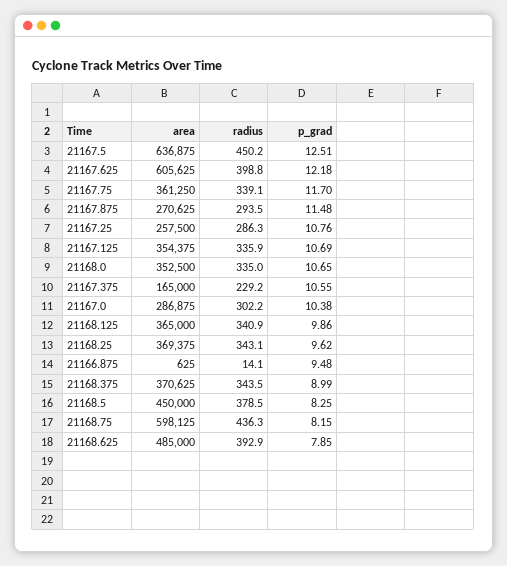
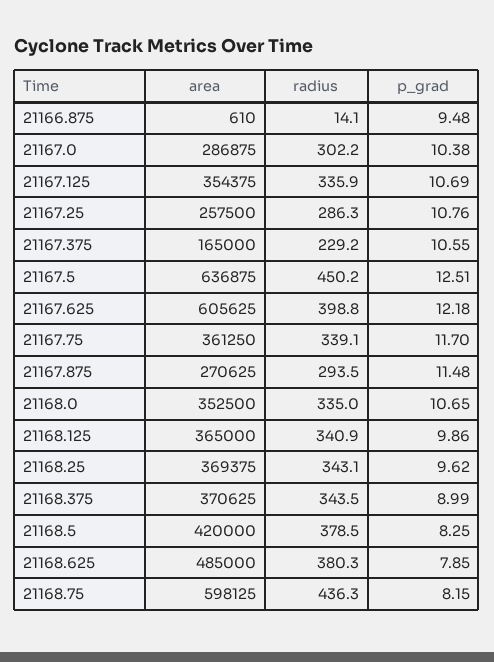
  {
    "area": {
      "21167.5": 636875,
      "21167.625": 605625,
      "21167.75": 361250,
      "21167.875": 270625,
      "21167.25": 257500,
      "21167.125": 354375,
      "21168.0": 352500,
      "21167.375": 165000,
      "21167.0": 286875,
      "21168.125": 365000,
      "21168.25": 369375,
-     "21166.875": 625,
+     "21166.875": 610,
      "21168.375": 370625,
-     "21168.5": 450000,
+     "21168.5": 420000,
      "21168.75": 598125,
      "21168.625": 485000
    },
    "radius": {
      "21167.5": 450.2,
      "21167.625": 398.8,
      "21167.75": 339.1,
      "21167.875": 293.5,
      "21167.25": 286.3,
      "21167.125": 335.9,
      "21168.0": 335,
      "21167.375": 229.2,
      "21167.0": 302.2,
      "21168.125": 340.9,
      "21168.25": 343.1,
      "21166.875": 14.1,
      "21168.375": 343.5,
      "21168.5": 378.5,
      "21168.75": 436.3,
-     "21168.625": 392.9
+     "21168.625": 380.3
    },
    "p_grad": {
      "21167.5": 12.51,
      "21167.625": 12.18,
      "21167.75": 11.7,
      "21167.875": 11.48,
      "21167.25": 10.76,
      "21167.125": 10.69,
      "21168.0": 10.65,
      "21167.375": 10.55,
      "21167.0": 10.38,
      "21168.125": 9.86,
      "21168.25": 9.62,
      "21166.875": 9.48,
      "21168.375": 8.99,
      "21168.5": 8.25,
      "21168.75": 8.15,
      "21168.625": 7.85
    }
  }

